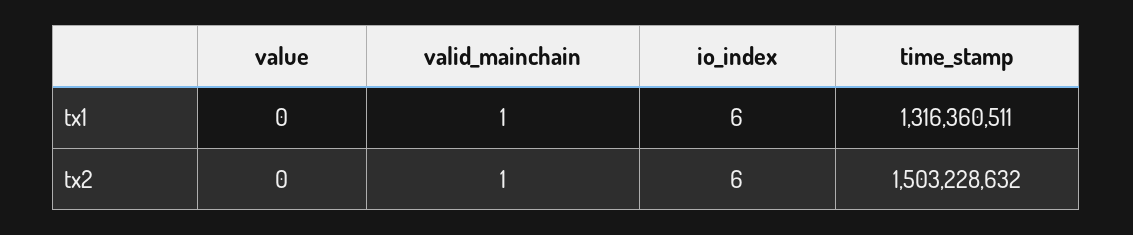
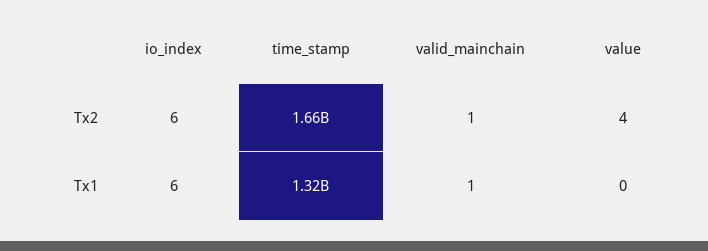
  {
    "value": {
      "tx1": 0,
-     "tx2": 0
+     "tx2": 4
    },
    "valid_mainchain": {
      "tx1": 1,
      "tx2": 1
    },
    "io_index": {
      "tx1": 6,
      "tx2": 6
    },
    "time_stamp": {
      "tx1": 1316360511,
-     "tx2": 1503228632
+     "tx2": 1660000000
    }
  }

